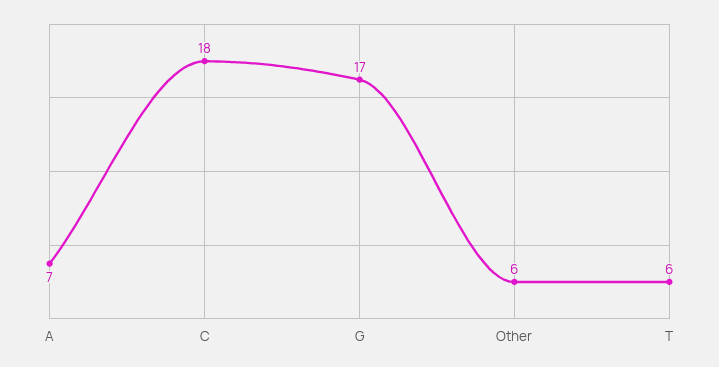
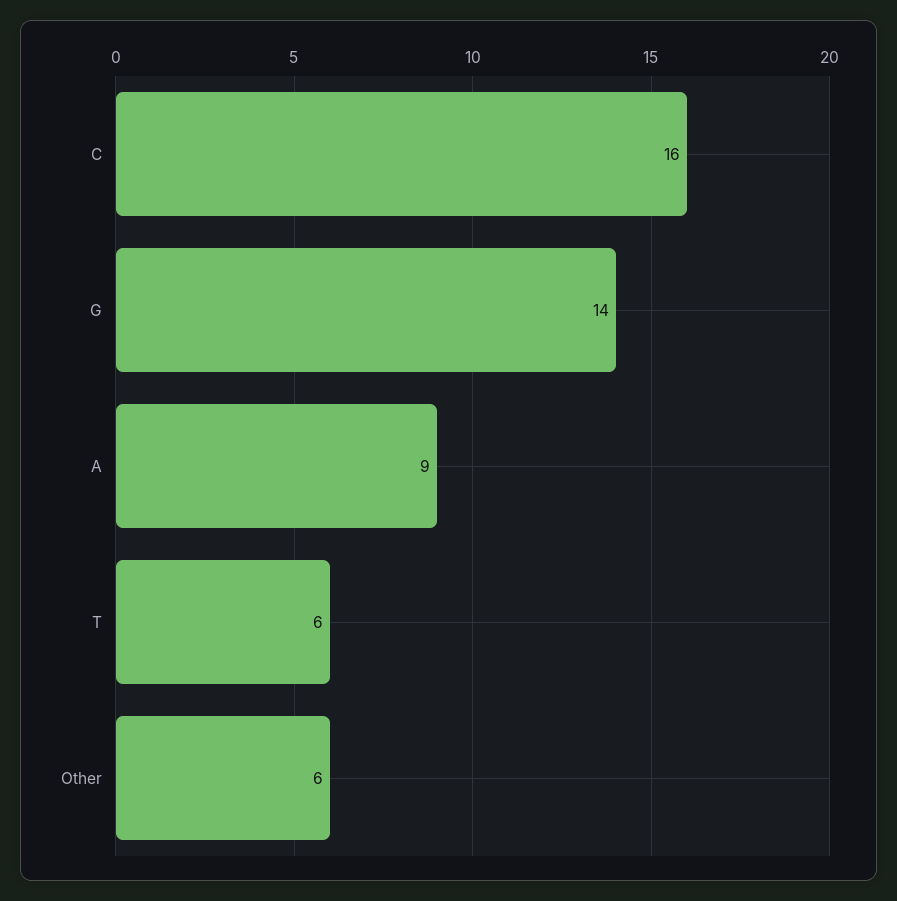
  {
-   "A": 7,
+   "A": 9,
-   "C": 18,
+   "C": 16,
-   "G": 17,
+   "G": 14,
    "Other": 6,
    "T": 6
  }

